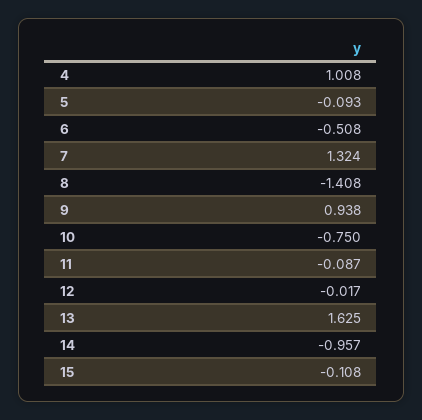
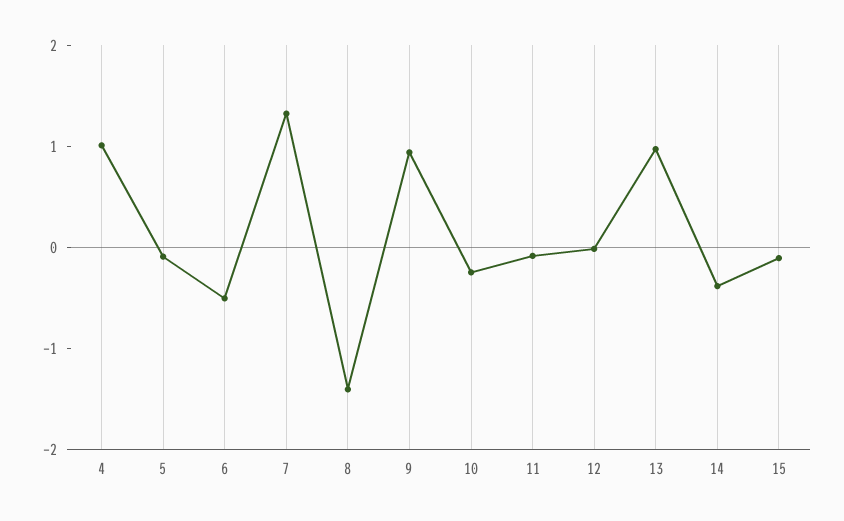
  {
    "4": 1.008,
    "5": -0.093,
    "6": -0.508,
    "7": 1.324,
    "8": -1.408,
    "9": 0.938,
-   "10": -0.75,
+   "10": -0.2,
    "11": -0.087,
    "12": -0.017,
-   "13": 1.625,
+   "13": 1,
-   "14": -0.957,
+   "14": -0.4,
    "15": -0.108
  }

